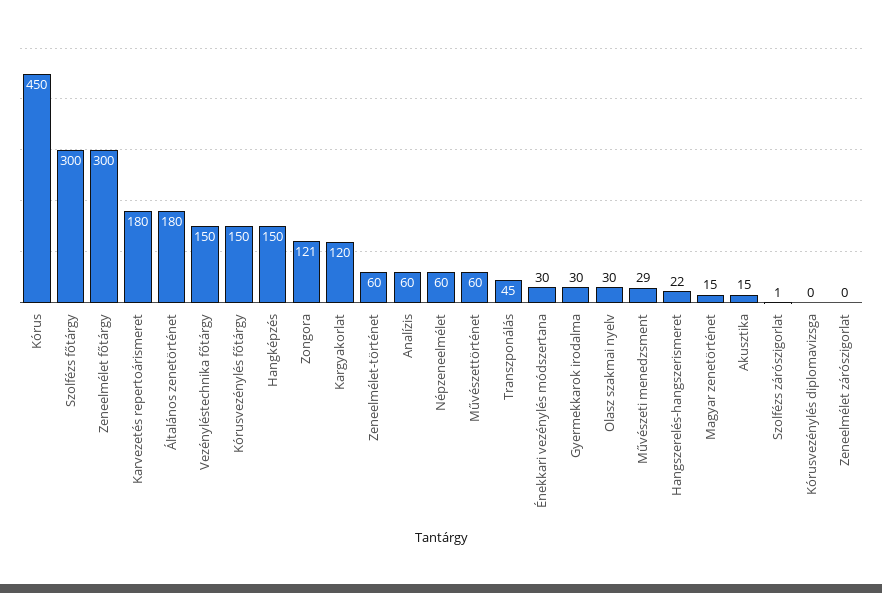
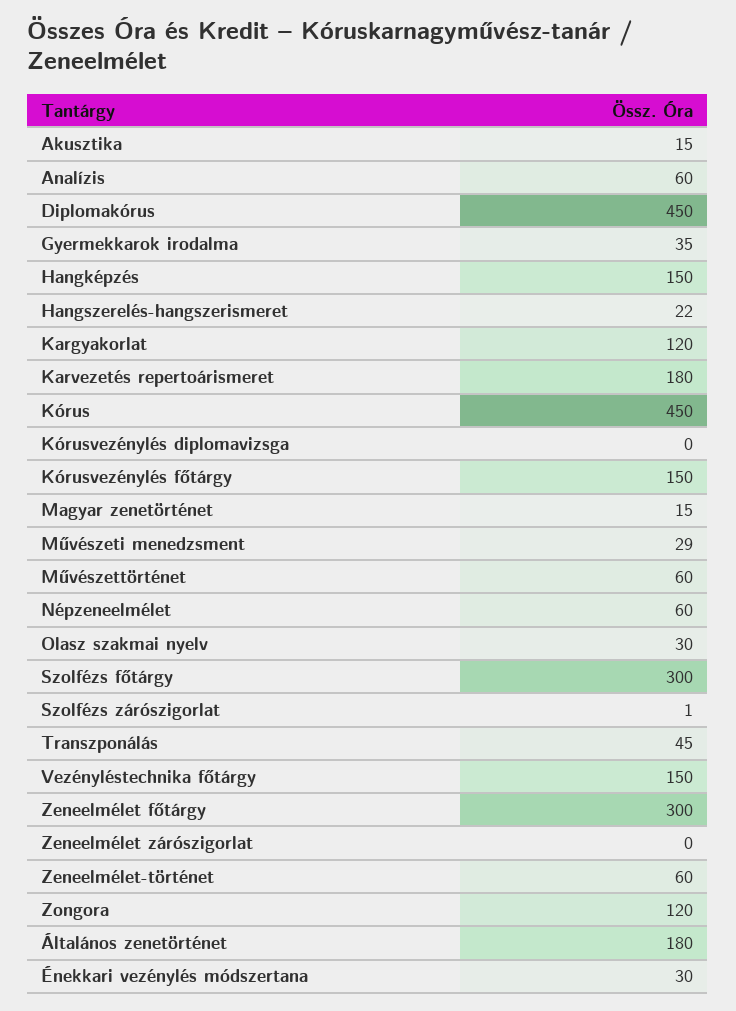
  {
    "Kórus": 450,
    "Szolfézs főtárgy": 300,
    "Zeneelmélet főtárgy": 300,
    "Karvezetés repertoárismeret": 180,
    "Általános zenetörténet": 180,
    "Vezényléstechnika főtárgy": 150,
    "Kórusvezénylés főtárgy": 150,
    "Hangképzés": 150,
-   "Zongora": 121,
+   "Zongora": 120,
    "Kargyakorlat": 120,
    "Zeneelmélet-történet": 60,
    "Analízis": 60,
    "Népzeneelmélet": 60,
    "Művészettörténet": 60,
    "Transzponálás": 45,
    "Énekkari vezénylés módszertana": 30,
-   "Gyermekkarok irodalma": 30,
+   "Gyermekkarok irodalma": 35,
    "Olasz szakmai nyelv": 30,
    "Művészeti menedzsment": 29,
    "Hangszerelés-hangszerismeret": 22,
    "Magyar zenetörténet": 15,
    "Akusztika": 15,
    "Szolfézs zárószigorlat": 1,
    "Kórusvezénylés diplomavizsga": 0,
-   "Zeneelmélet zárószigorlat": 0
+   "Zeneelmélet zárószigorlat": 0,
+   "Diplomakórus": 450
  }

